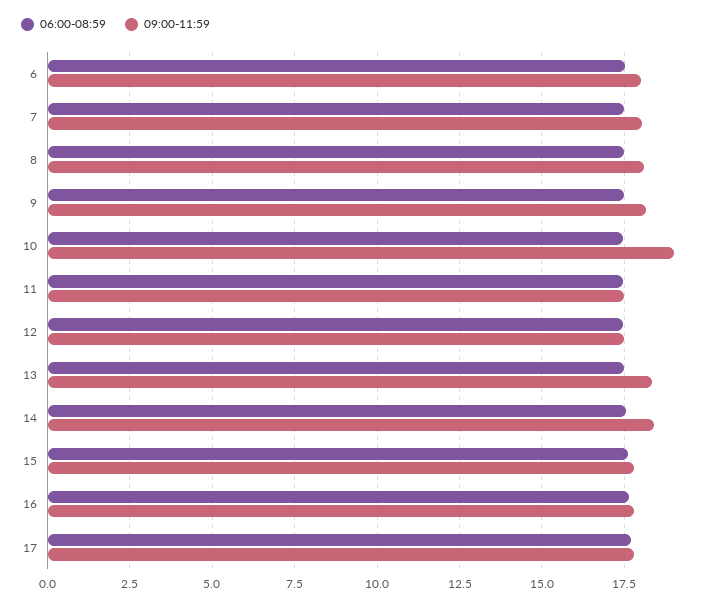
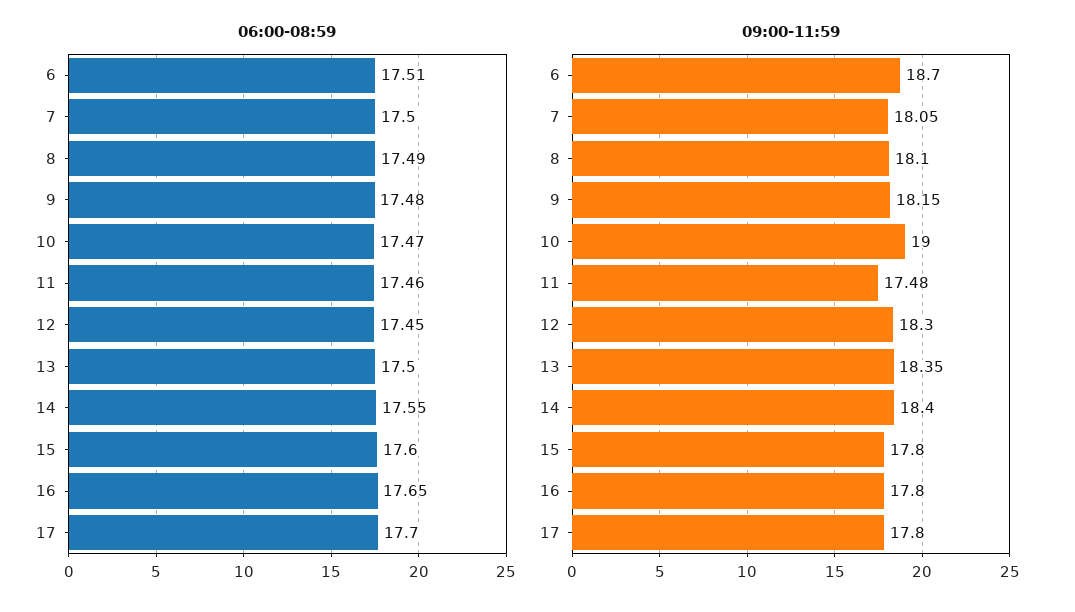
  {
    "06:00-08:59": {
      "6": 17.51,
      "7": 17.5,
      "8": 17.49,
      "9": 17.48,
      "10": 17.47,
      "11": 17.46,
      "12": 17.45,
      "13": 17.5,
      "14": 17.55,
      "15": 17.6,
      "16": 17.65,
      "17": 17.7
    },
    "09:00-11:59": {
-     "6": 18,
+     "6": 18.7,
      "7": 18.05,
      "8": 18.1,
      "9": 18.15,
      "10": 19,
      "11": 17.48,
-     "12": 17.5,
+     "12": 18.3,
      "13": 18.35,
      "14": 18.4,
      "15": 17.8,
      "16": 17.8,
      "17": 17.8
    }
  }

